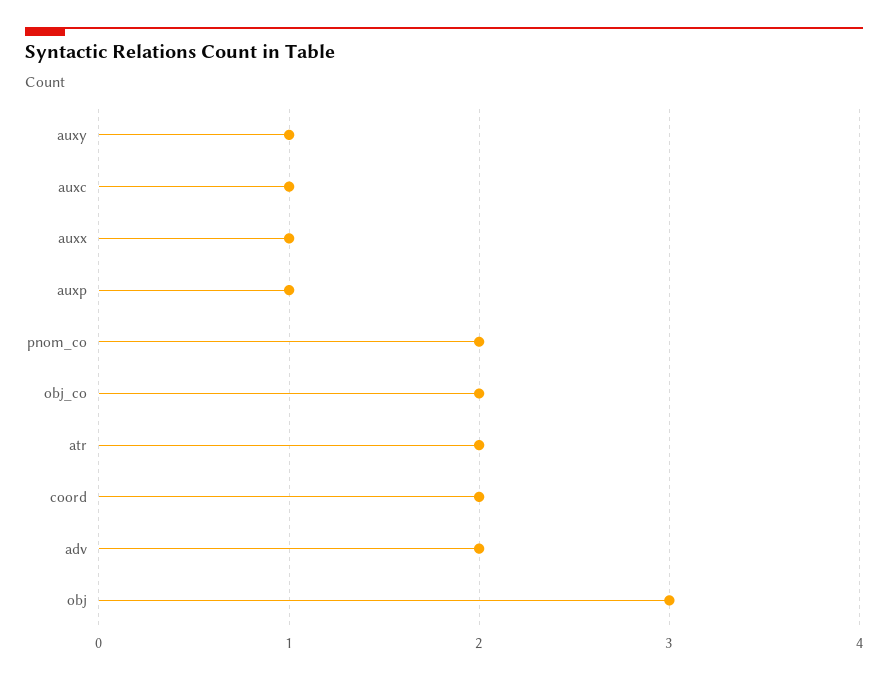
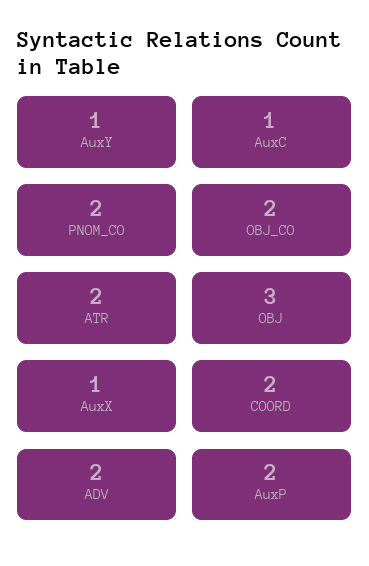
  {
    "auxy": 1,
    "auxc": 1,
    "auxx": 1,
-   "auxp": 1,
+   "auxp": 2,
    "pnom_co": 2,
    "obj_co": 2,
    "atr": 2,
    "coord": 2,
    "adv": 2,
    "obj": 3
  }

